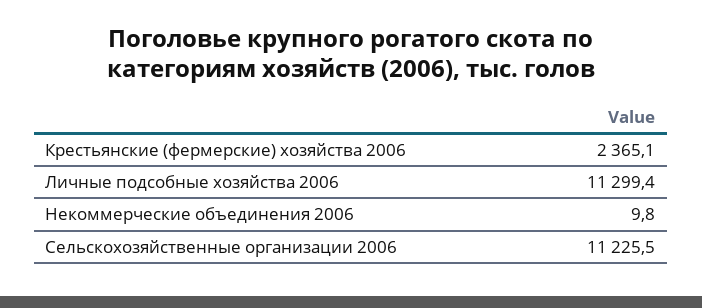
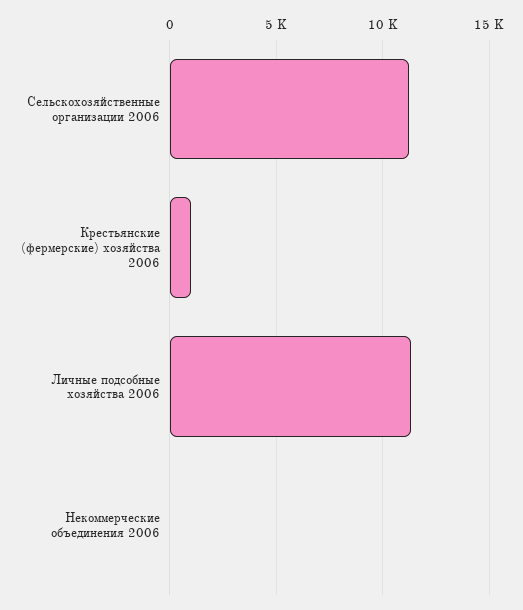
  {
-   "Крестьянские (фермерские) хозяйства 2006": 2365.1,
+   "Крестьянские (фермерские) хозяйства 2006": 1000,
    "Личные подсобные хозяйства 2006": 11299.4,
    "Некоммерческие объединения 2006": 9.8,
    "Сельскохозяйственные организации 2006": 11225.5
  }

